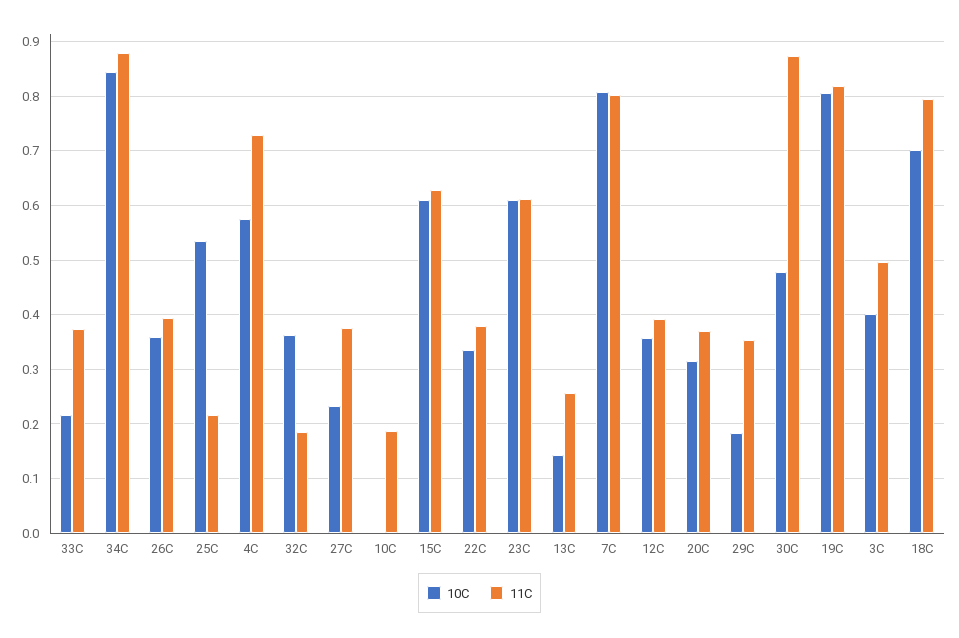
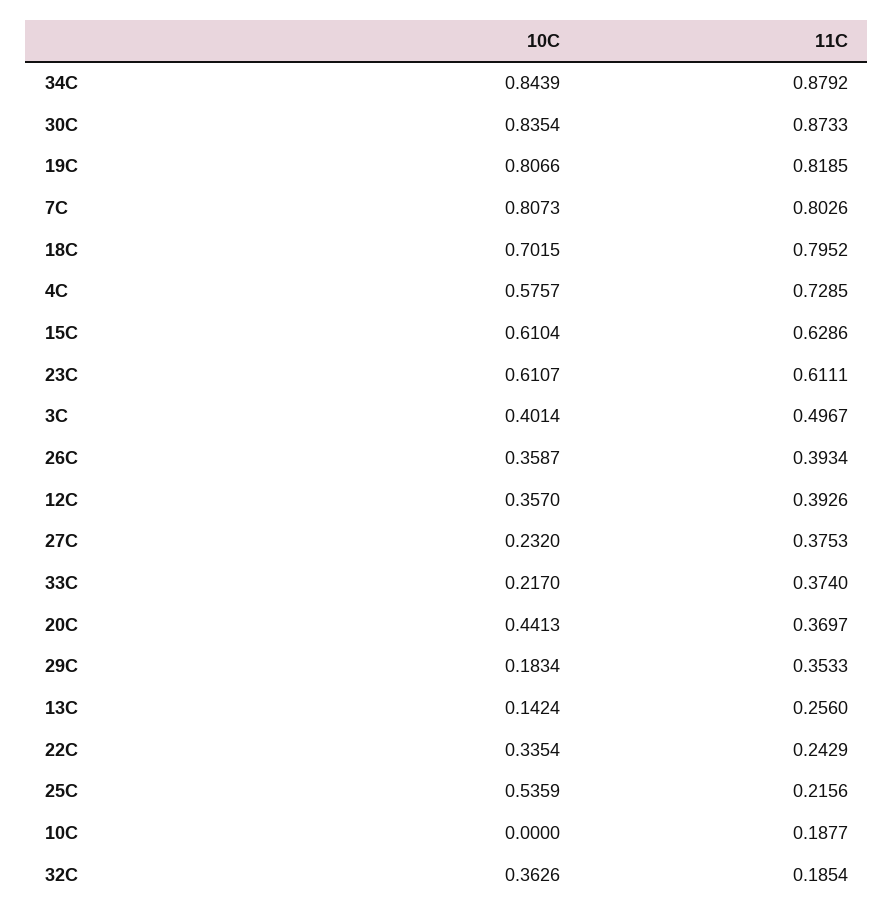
  {
    "10C": {
      "33C": 0.217,
      "34C": 0.8439,
      "26C": 0.3587,
      "25C": 0.5359,
      "4C": 0.5757,
      "32C": 0.3626,
      "27C": 0.232,
      "10C": 0,
      "15C": 0.6104,
      "22C": 0.3354,
      "23C": 0.6107,
      "13C": 0.1424,
      "7C": 0.8073,
      "12C": 0.357,
-     "20C": 0.32,
+     "20C": 0.4413,
      "29C": 0.1834,
-     "30C": 0.48,
+     "30C": 0.8354,
      "19C": 0.8066,
      "3C": 0.4014,
      "18C": 0.7015
    },
    "11C": {
      "33C": 0.374,
      "34C": 0.8792,
      "26C": 0.3934,
      "25C": 0.2156,
      "4C": 0.7285,
      "32C": 0.1854,
      "27C": 0.3753,
      "10C": 0.1877,
      "15C": 0.6286,
-     "22C": 0.38,
+     "22C": 0.2429,
      "23C": 0.6111,
      "13C": 0.256,
      "7C": 0.8026,
      "12C": 0.3926,
      "20C": 0.3697,
      "29C": 0.3533,
      "30C": 0.8733,
      "19C": 0.8185,
      "3C": 0.4967,
      "18C": 0.7952
    }
  }

